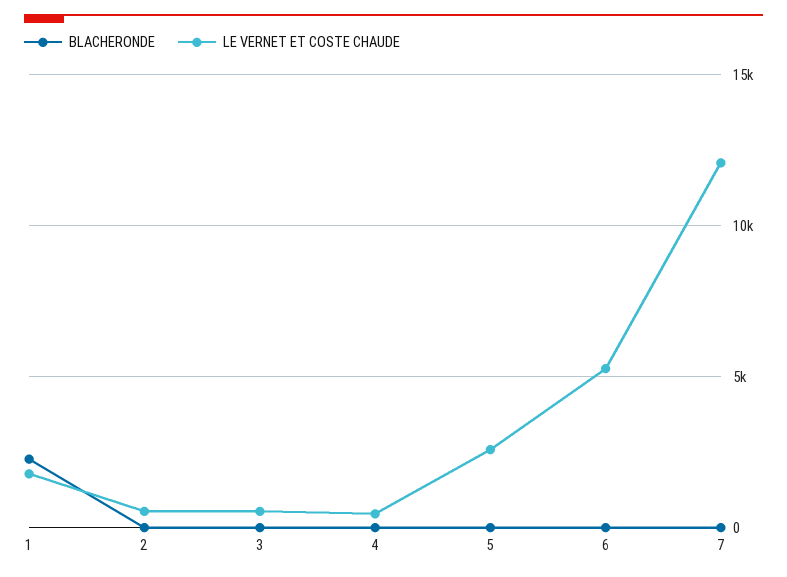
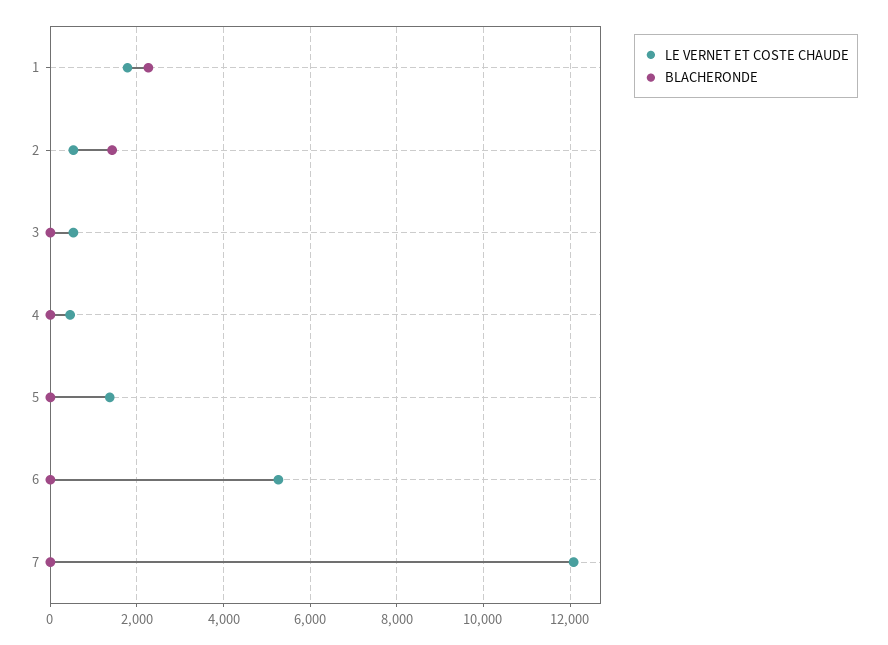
  {
    "BLACHERONDE": {
      "1": 2200,
-     "2": 0,
+     "2": 1400,
      "3": 0,
      "4": 0,
      "5": 0,
      "6": 0,
      "7": 0
    },
    "LE VERNET ET COSTE CHAUDE": {
      "1": 1800,
      "2": 600,
      "3": 600,
      "4": 400,
-     "5": 2500,
+     "5": 1400,
      "6": 5200,
      "7": 12000
    }
  }

